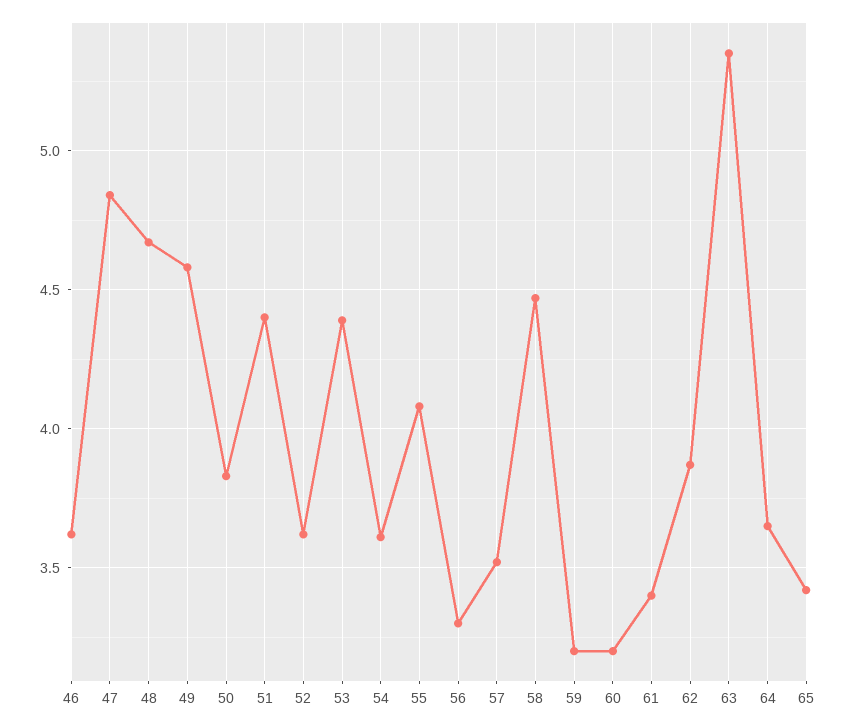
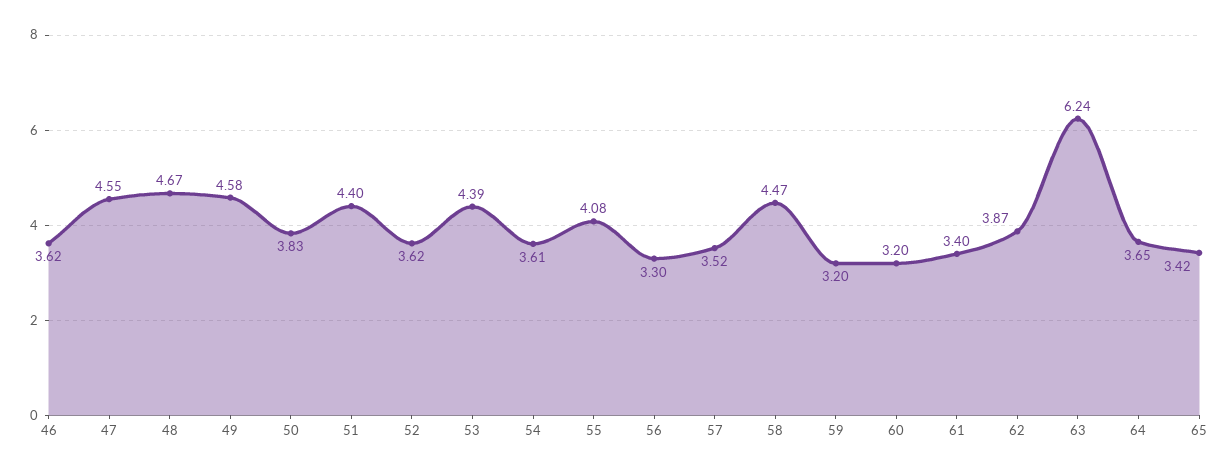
  {
    "46": 3.62,
-   "47": 4.85,
+   "47": 4.55,
    "48": 4.67,
    "49": 4.58,
    "50": 3.83,
    "51": 4.4,
    "52": 3.62,
    "53": 4.39,
    "54": 3.61,
    "55": 4.08,
    "56": 3.3,
    "57": 3.52,
    "58": 4.47,
    "59": 3.2,
    "60": 3.2,
    "61": 3.4,
    "62": 3.87,
-   "63": 5.35,
+   "63": 6.24,
    "64": 3.65,
    "65": 3.42
  }

